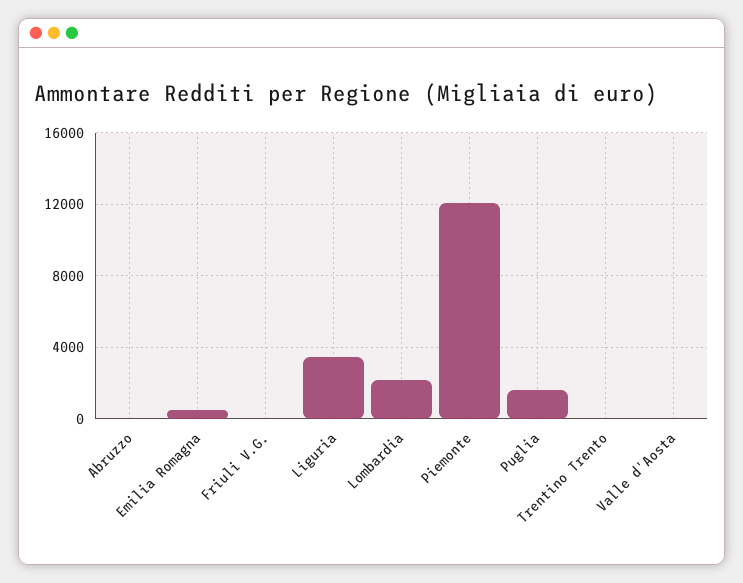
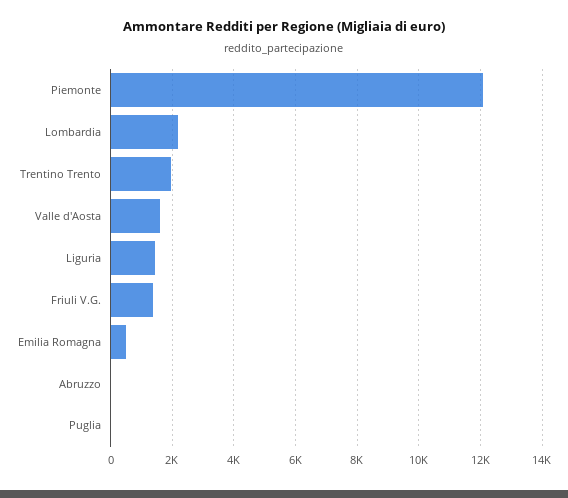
  {
    "Abruzzo": 0,
    "Emilia Romagna": 600,
-   "Friuli V.G.": 0,
+   "Friuli V.G.": 1400,
-   "Liguria": 3500,
+   "Liguria": 1400,
    "Lombardia": 2200,
    "Piemonte": 12000,
-   "Puglia": 1500,
+   "Puglia": 0,
-   "Trentino Trento": 0,
+   "Trentino Trento": 2000,
-   "Valle d'Aosta": 0
+   "Valle d'Aosta": 1600
  }

